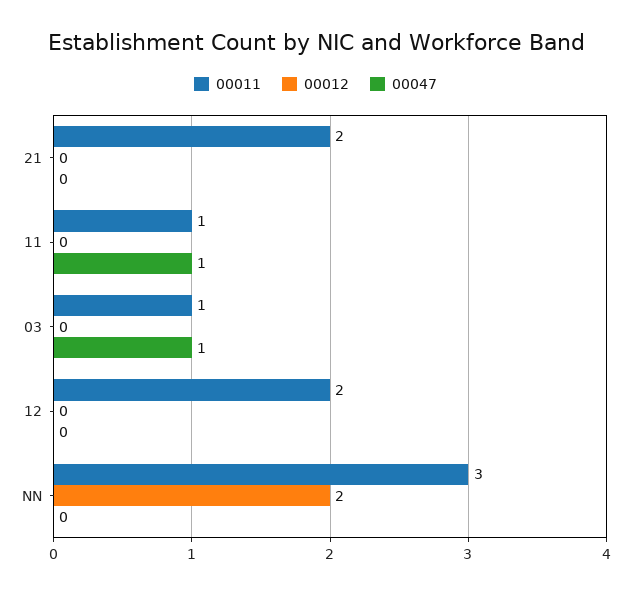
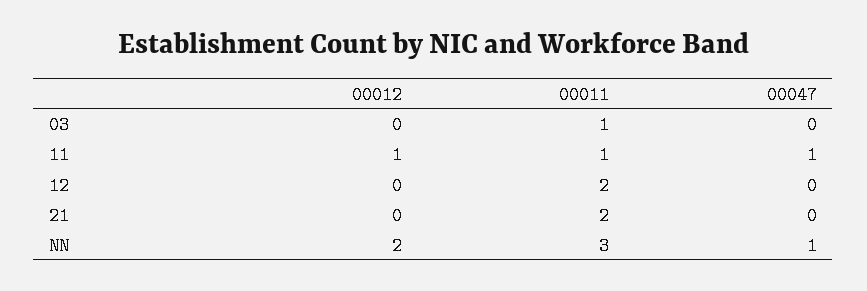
  {
    "00011": {
      "21": 2,
      "11": 1,
      "03": 1,
      "12": 2,
      "NN": 3
    },
    "00012": {
      "21": 0,
-     "11": 0,
+     "11": 1,
      "03": 0,
      "12": 0,
      "NN": 2
    },
    "00047": {
      "21": 0,
      "11": 1,
-     "03": 1,
+     "03": 0,
      "12": 0,
-     "NN": 0
+     "NN": 1
    }
  }

